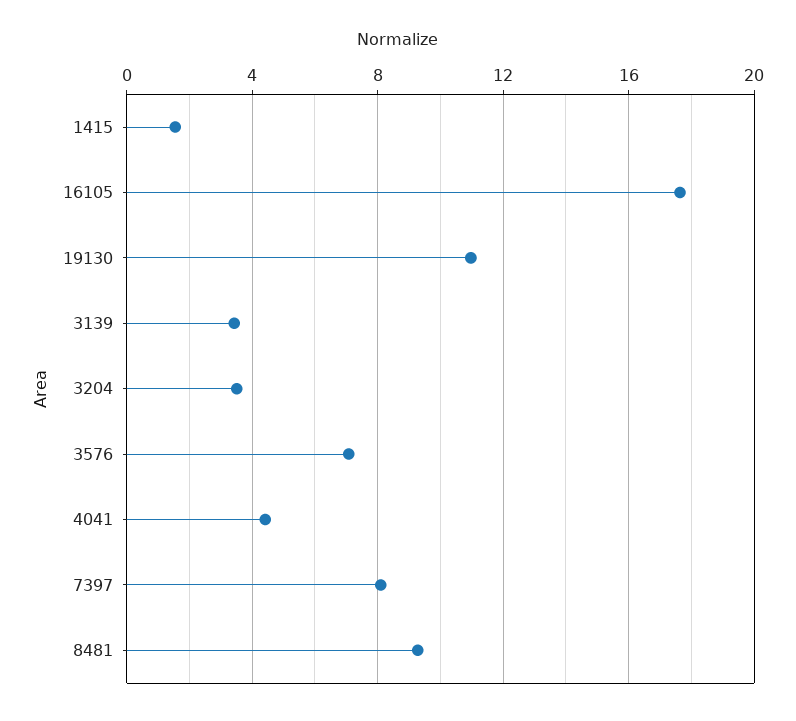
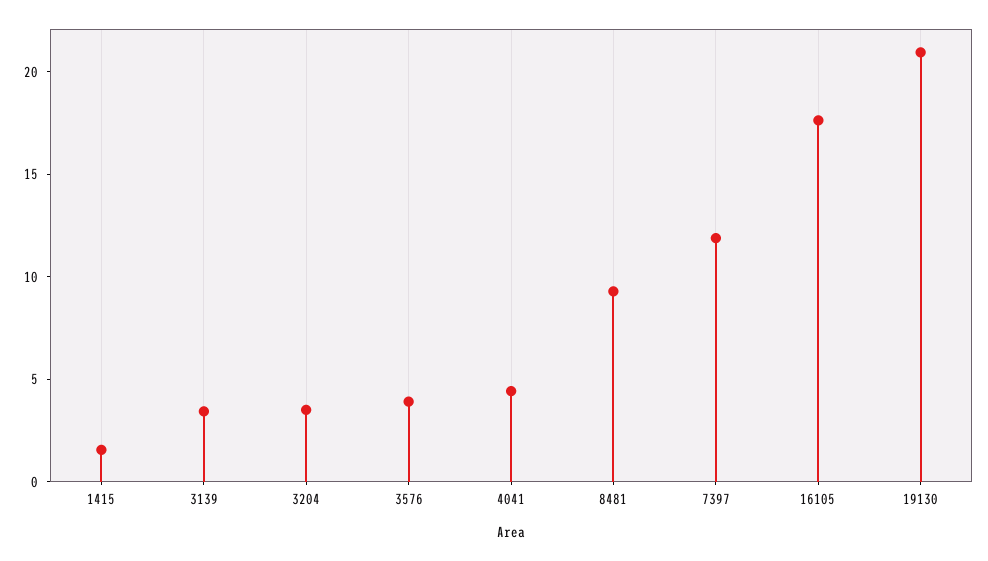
  {
    "1415": 1.5,
    "16105": 17.5,
-   "19130": 11,
+   "19130": 21,
    "3139": 3.5,
    "3204": 3.5,
-   "3576": 7,
+   "3576": 4,
    "4041": 4.5,
-   "7397": 8,
+   "7397": 12,
    "8481": 9.5
  }

